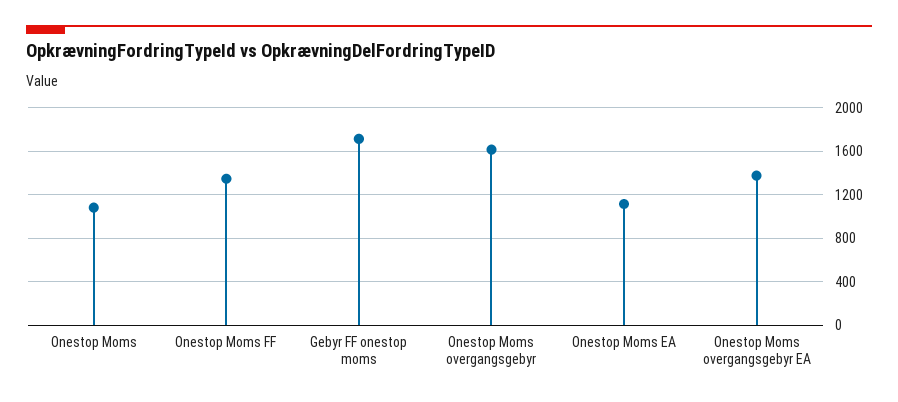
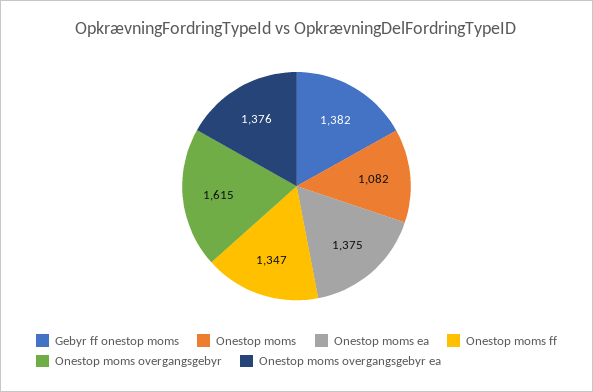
  {
    "Onestop Moms": 1082,
    "Onestop Moms FF": 1347,
-   "Gebyr FF onestop moms": 1700,
+   "Gebyr FF onestop moms": 1382,
    "Onestop Moms overgangsgebyr": 1615,
-   "Onestop Moms EA": 1100,
+   "Onestop Moms EA": 1375,
    "Onestop Moms overgangsgebyr EA": 1376
  }

